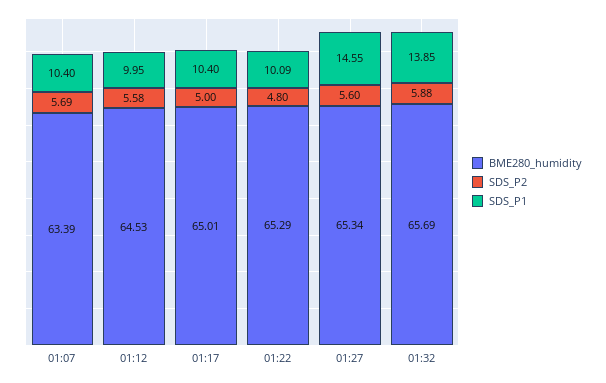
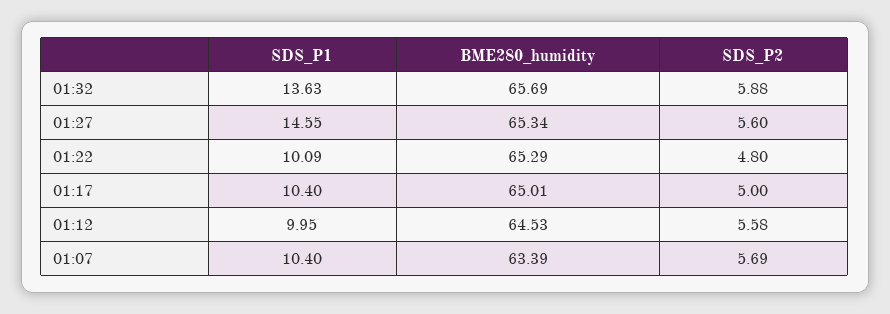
  {
    "BME280_humidity": {
      "01:07": 63.39,
      "01:12": 64.53,
      "01:17": 65.01,
      "01:22": 65.29,
      "01:27": 65.34,
      "01:32": 65.69
    },
    "SDS_P2": {
      "01:07": 5.69,
      "01:12": 5.58,
      "01:17": 5,
      "01:22": 4.8,
      "01:27": 5.6,
      "01:32": 5.88
    },
    "SDS_P1": {
      "01:07": 10.4,
      "01:12": 9.95,
      "01:17": 10.4,
      "01:22": 10.09,
      "01:27": 14.55,
-     "01:32": 13.85
+     "01:32": 13.63
    }
  }

